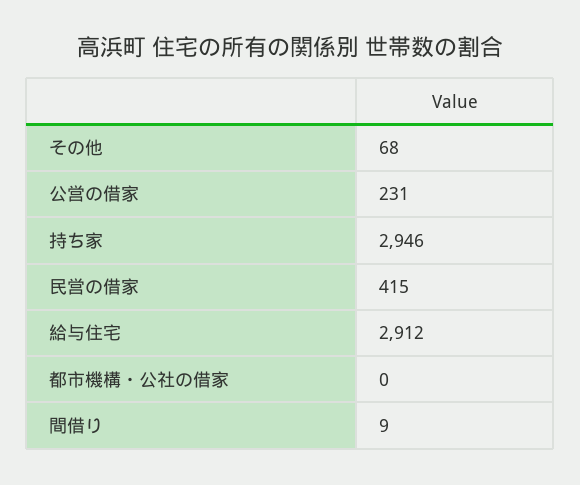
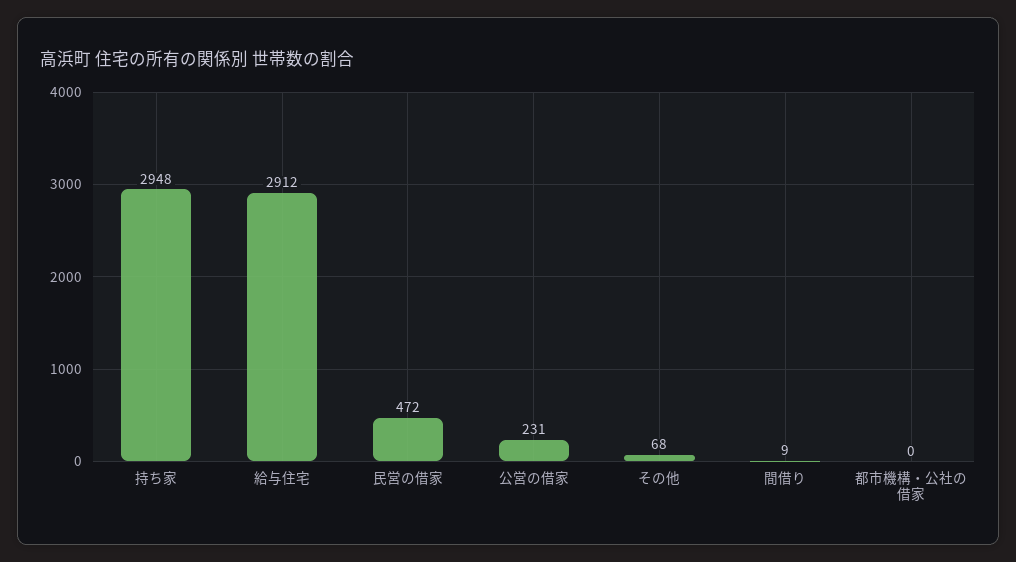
  {
    "その他": 68,
    "公営の借家": 231,
-   "持ち家": 2946,
+   "持ち家": 2948,
-   "民営の借家": 415,
+   "民営の借家": 472,
    "給与住宅": 2912,
    "都市機構・公社の借家": 0,
    "間借り": 9
  }

